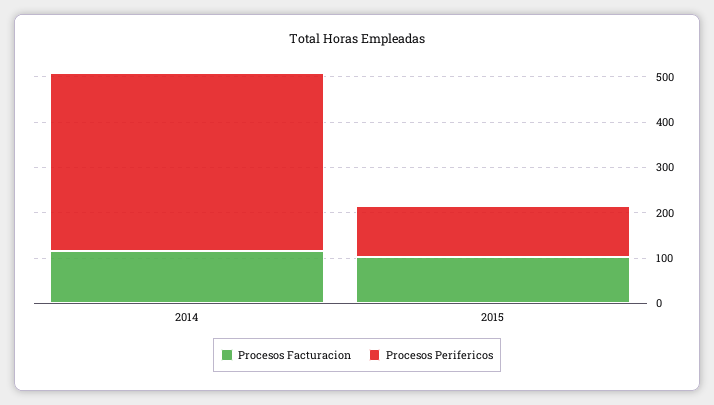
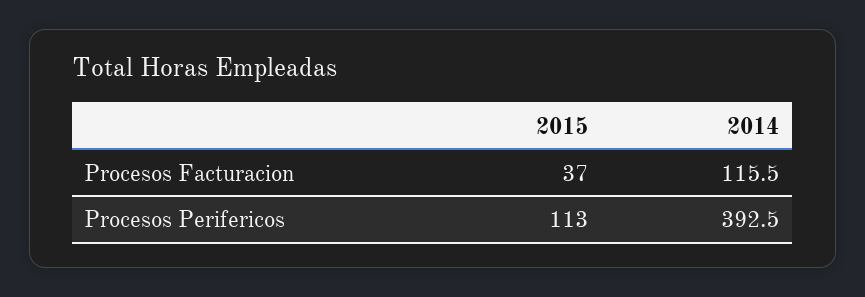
  {
    "Procesos Facturacion": {
      "2014": 115.5,
-     "2015": 100
+     "2015": 37
    },
    "Procesos Perifericos": {
      "2014": 392.5,
      "2015": 113
    }
  }

